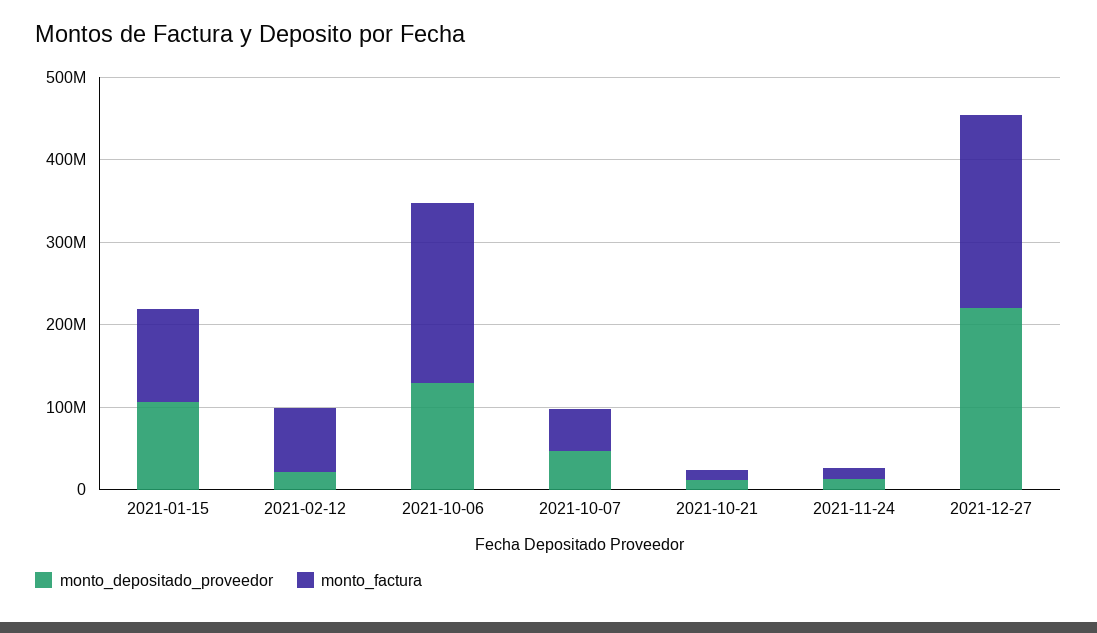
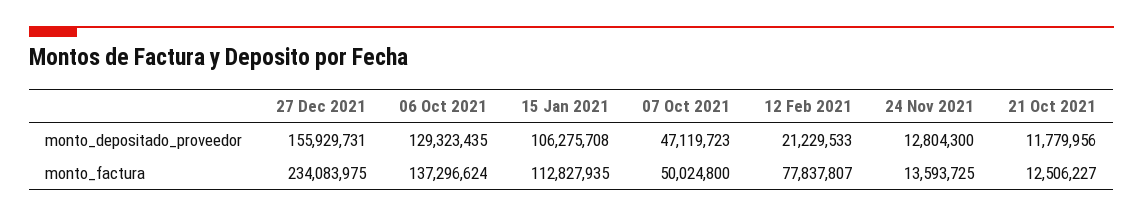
  {
    "monto_depositado_proveedor": {
      "2021-01-15": 106275708,
      "2021-02-12": 21229533,
      "2021-10-06": 129323435,
      "2021-10-07": 47119723,
      "2021-10-21": 11779956,
      "2021-11-24": 12804300,
-     "2021-12-27": 220000000
+     "2021-12-27": 155929731
    },
    "monto_factura": {
      "2021-01-15": 112827935,
      "2021-02-12": 77837807,
-     "2021-10-06": 220000000,
+     "2021-10-06": 137296624,
      "2021-10-07": 50024800,
      "2021-10-21": 12506227,
      "2021-11-24": 13593725,
      "2021-12-27": 234083975
    }
  }

